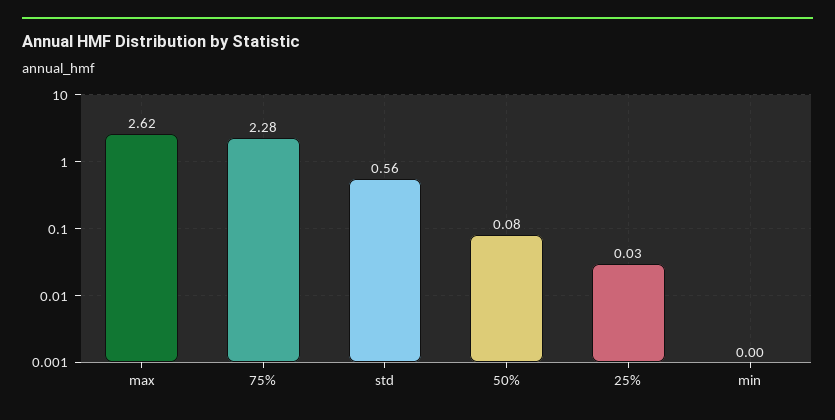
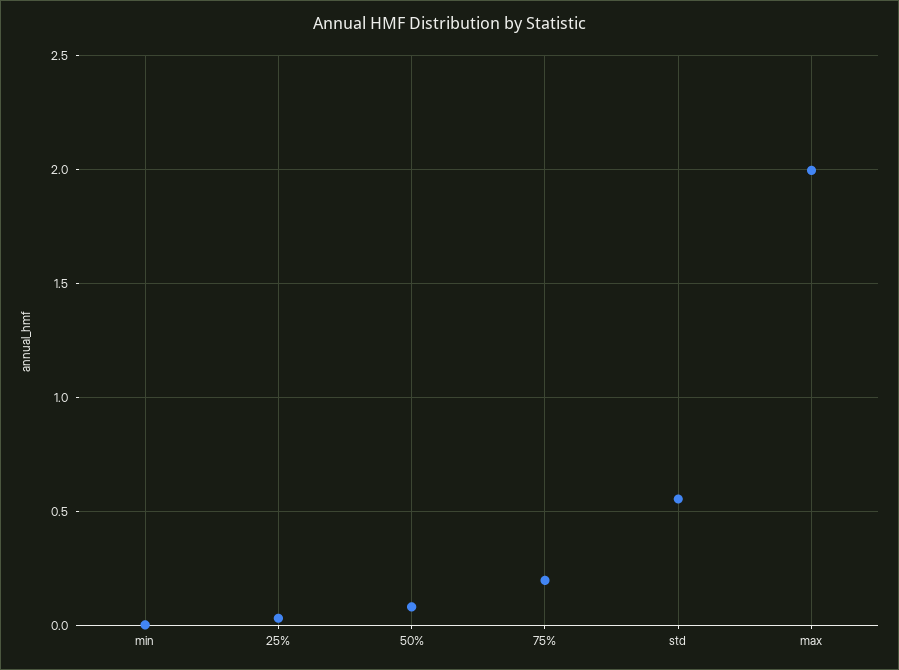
  {
-   "max": 2.62,
+   "max": 2,
-   "75%": 2.28,
+   "75%": 0.2,
    "std": 0.56,
    "50%": 0.08,
    "25%": 0.03,
    "min": 0
  }

